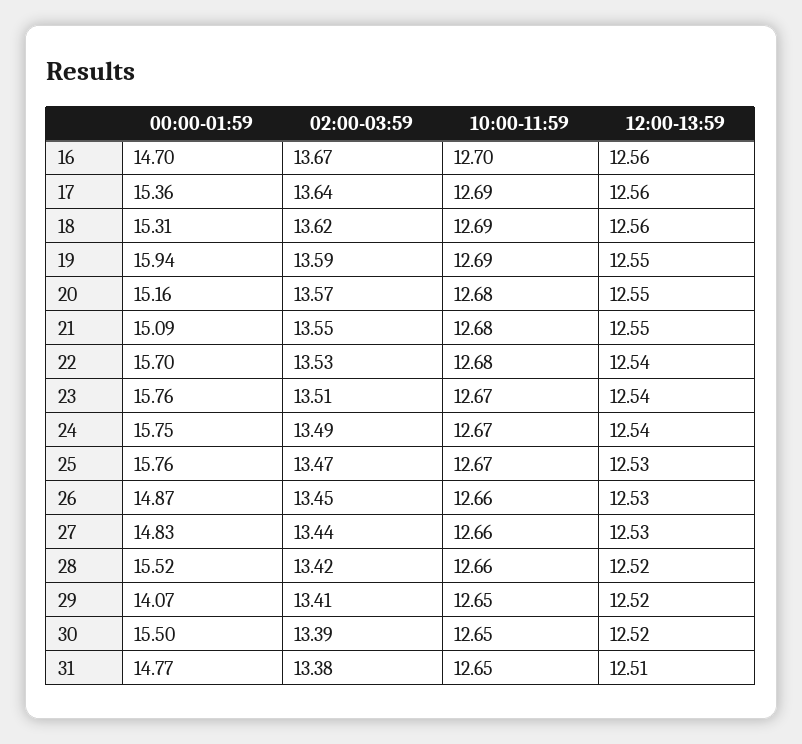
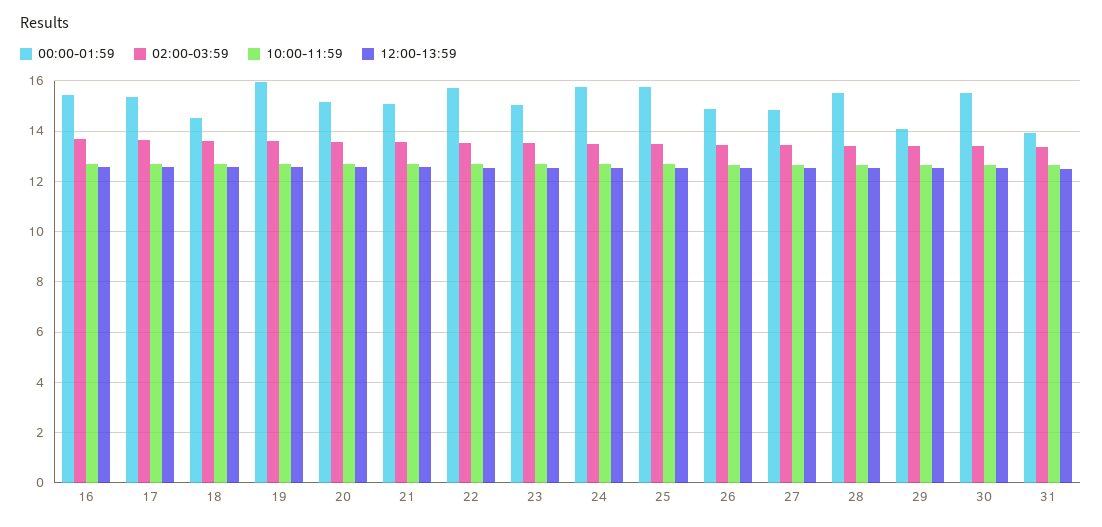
  {
    "00:00-01:59": {
-     "16": 14.7,
+     "16": 15.5,
      "17": 15.36,
-     "18": 15.31,
+     "18": 14.5,
      "19": 15.94,
      "20": 15.16,
      "21": 15.09,
      "22": 15.7,
-     "23": 15.76,
+     "23": 15,
      "24": 15.75,
      "25": 15.76,
      "26": 14.87,
      "27": 14.83,
      "28": 15.52,
      "29": 14.07,
      "30": 15.5,
-     "31": 14.77
+     "31": 14
    },
    "02:00-03:59": {
      "16": 13.67,
      "17": 13.64,
      "18": 13.62,
      "19": 13.59,
      "20": 13.57,
      "21": 13.55,
      "22": 13.53,
      "23": 13.51,
      "24": 13.49,
      "25": 13.47,
      "26": 13.45,
      "27": 13.44,
      "28": 13.42,
      "29": 13.41,
      "30": 13.39,
      "31": 13.38
    },
    "10:00-11:59": {
      "16": 12.7,
      "17": 12.69,
      "18": 12.69,
      "19": 12.69,
      "20": 12.68,
      "21": 12.68,
      "22": 12.68,
      "23": 12.67,
      "24": 12.67,
      "25": 12.67,
      "26": 12.66,
      "27": 12.66,
      "28": 12.66,
      "29": 12.65,
      "30": 12.65,
      "31": 12.65
    },
    "12:00-13:59": {
      "16": 12.56,
      "17": 12.56,
      "18": 12.56,
      "19": 12.55,
      "20": 12.55,
      "21": 12.55,
      "22": 12.54,
      "23": 12.54,
      "24": 12.54,
      "25": 12.53,
      "26": 12.53,
      "27": 12.53,
      "28": 12.52,
      "29": 12.52,
      "30": 12.52,
      "31": 12.51
    }
  }

